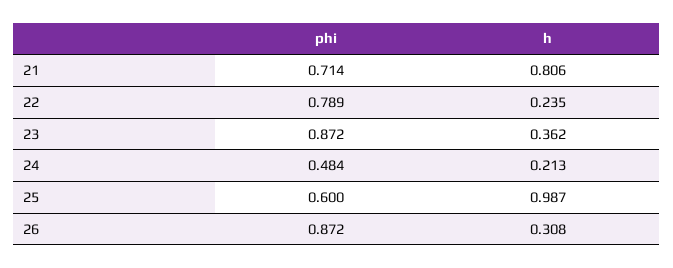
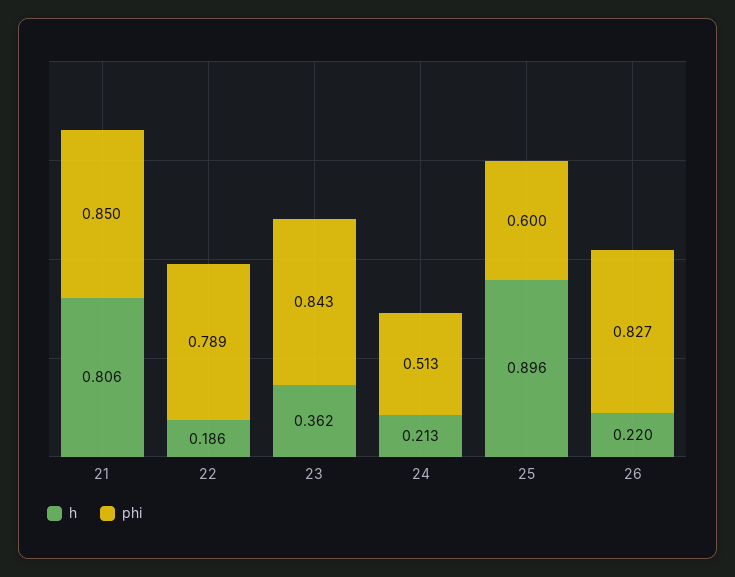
  {
    "phi": {
-     "21": 0.714,
+     "21": 0.85,
      "22": 0.789,
-     "23": 0.872,
+     "23": 0.843,
-     "24": 0.484,
+     "24": 0.513,
      "25": 0.6,
-     "26": 0.872
+     "26": 0.827
    },
    "h": {
      "21": 0.806,
-     "22": 0.235,
+     "22": 0.186,
      "23": 0.362,
      "24": 0.213,
-     "25": 0.987,
+     "25": 0.896,
-     "26": 0.308
+     "26": 0.22
    }
  }

